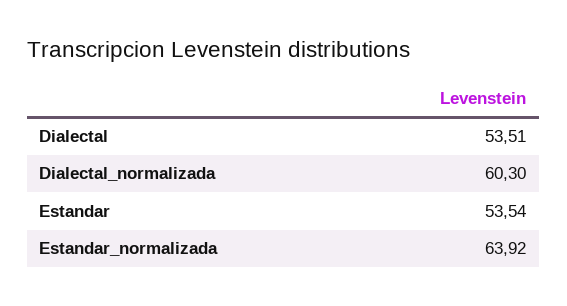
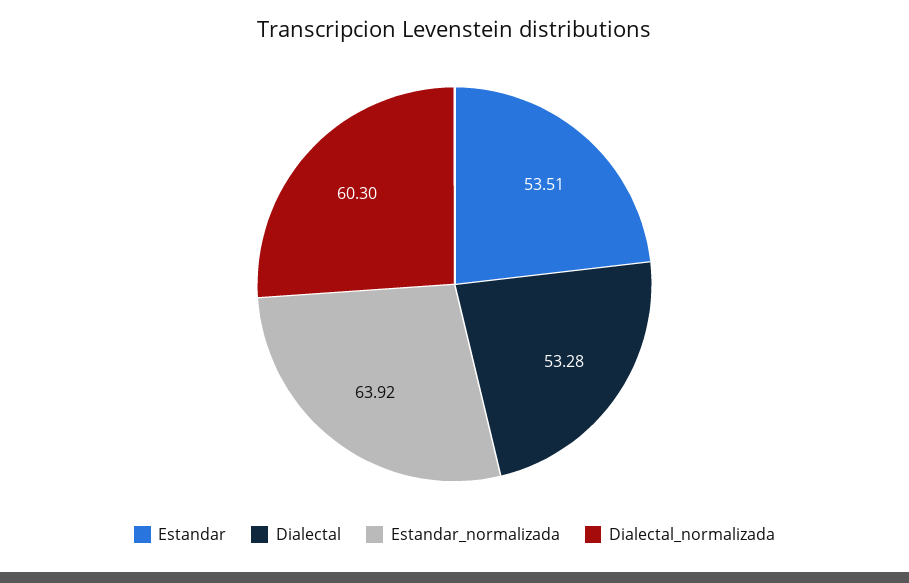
  {
-   "Dialectal": 53.51,
+   "Dialectal": 53.28,
    "Dialectal_normalizada": 60.3,
-   "Estandar": 53.54,
+   "Estandar": 53.51,
    "Estandar_normalizada": 63.92
  }

